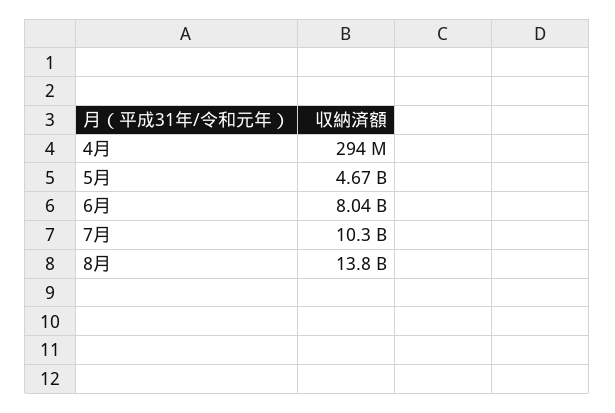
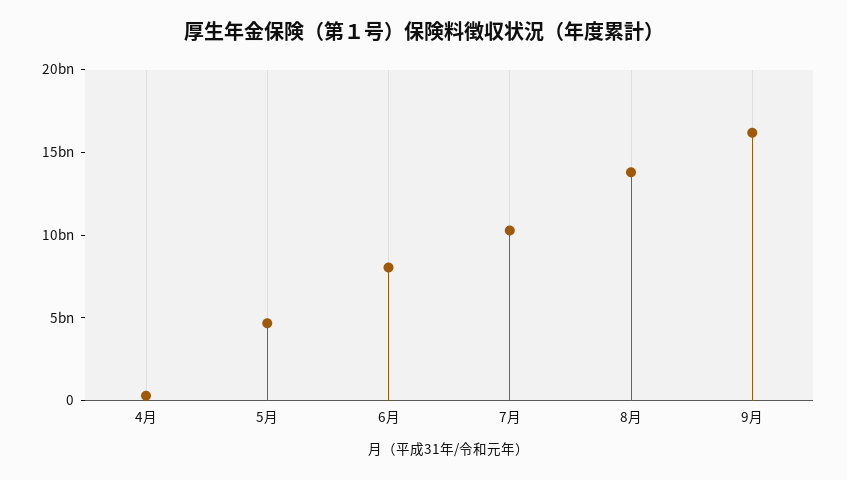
  {
    "4月": 294000000,
    "5月": 4670000000,
    "6月": 8040000000,
    "7月": 10300000000,
-   "8月": 13800000000
+   "8月": 13800000000,
+   "9月": 16000000000
  }

